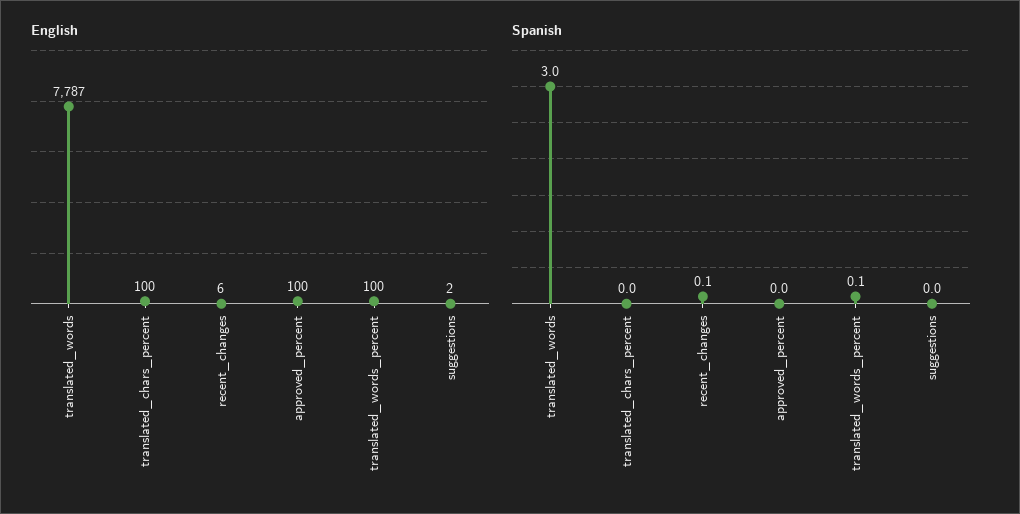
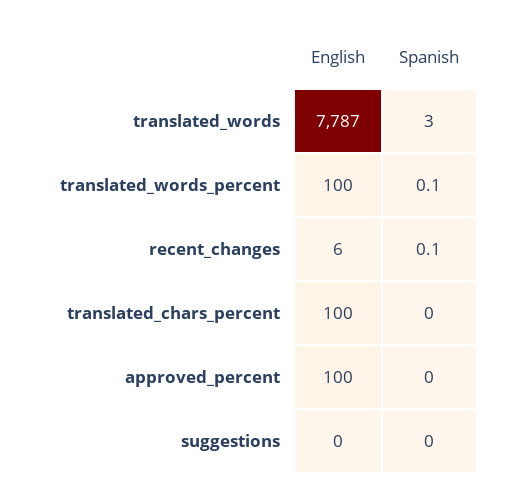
  {
    "English": {
      "translated_words": 7787,
      "translated_chars_percent": 100,
      "recent_changes": 6,
      "approved_percent": 100,
      "translated_words_percent": 100,
-     "suggestions": 2
+     "suggestions": 0
    },
    "Spanish": {
      "translated_words": 3,
      "translated_chars_percent": 0,
      "recent_changes": 0.1,
      "approved_percent": 0,
      "translated_words_percent": 0.1,
      "suggestions": 0
    }
  }

